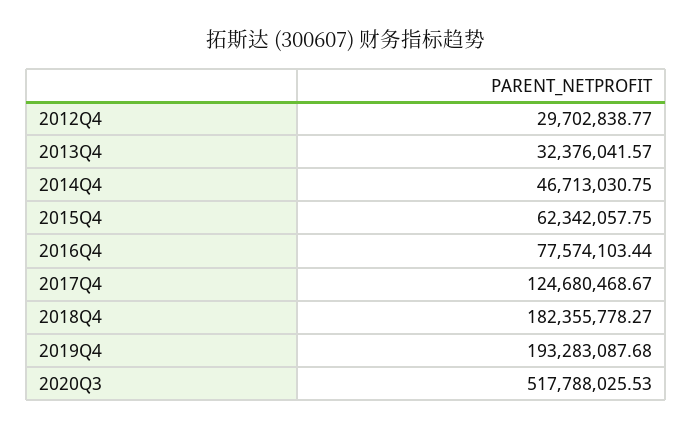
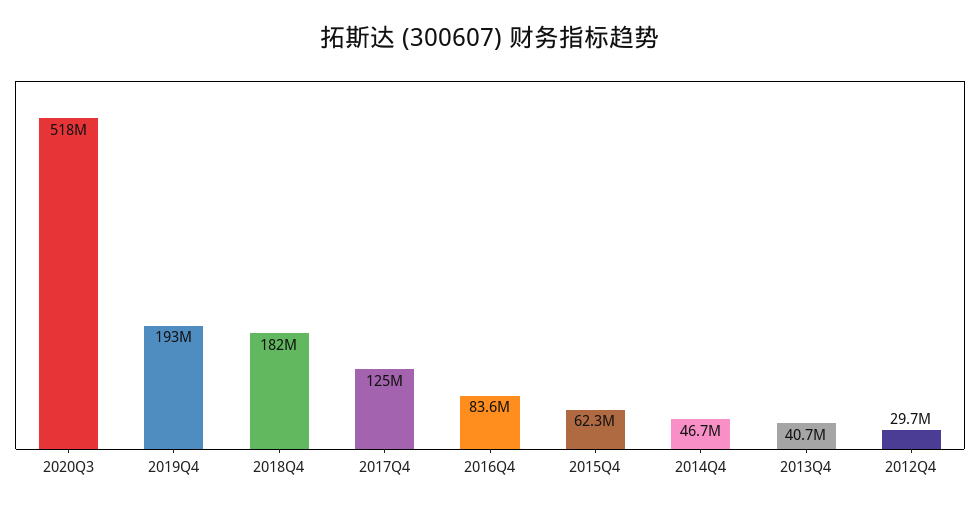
  {
    "2012Q4": 29702838.77,
-   "2013Q4": 32376041.57,
+   "2013Q4": 40700000,
    "2014Q4": 46713030.75,
    "2015Q4": 62342057.75,
-   "2016Q4": 77574103.44,
+   "2016Q4": 83600000,
    "2017Q4": 124680468.67,
    "2018Q4": 182355778.27,
    "2019Q4": 193283087.68,
    "2020Q3": 517788025.53
  }

